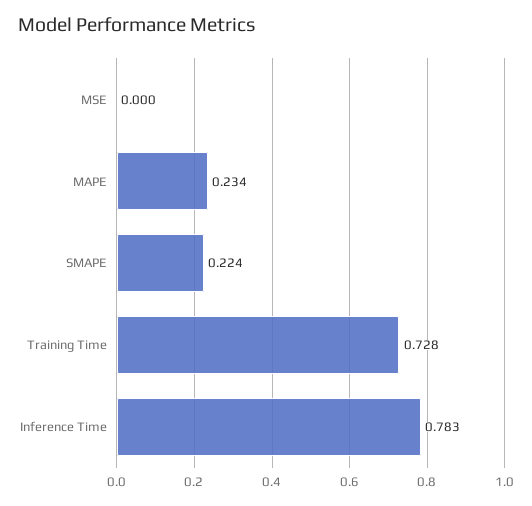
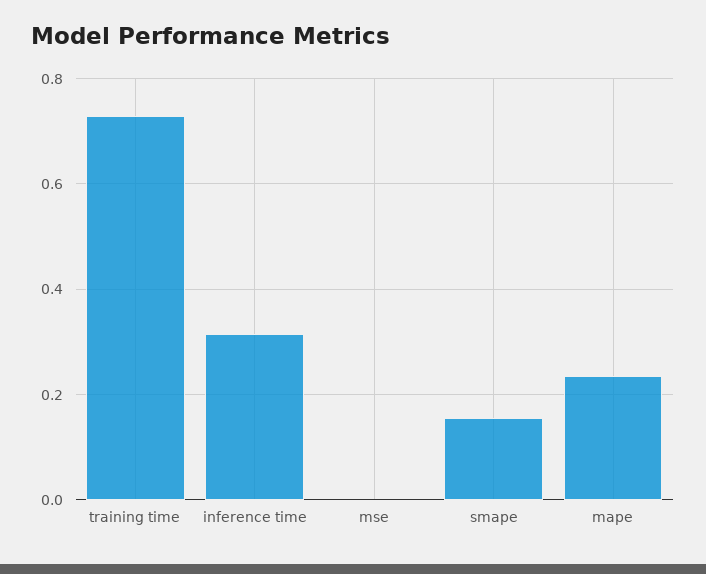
  {
    "MSE": 0,
    "MAPE": 0.234,
-   "SMAPE": 0.224,
+   "SMAPE": 0.16,
    "Training Time": 0.728,
-   "Inference Time": 0.783
+   "Inference Time": 0.32
  }

